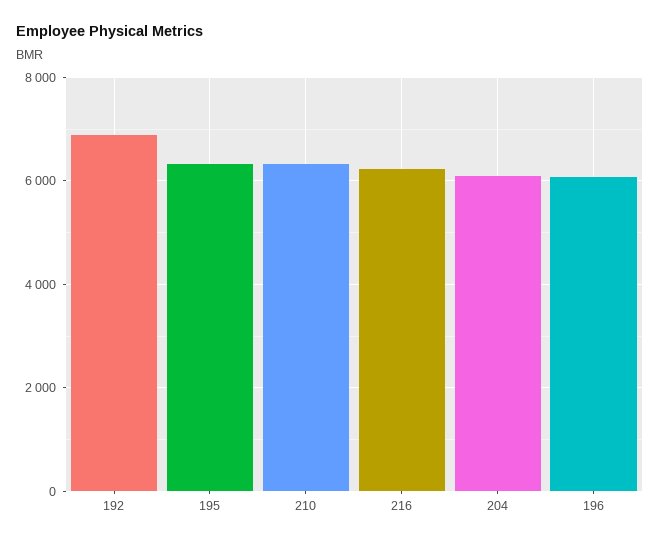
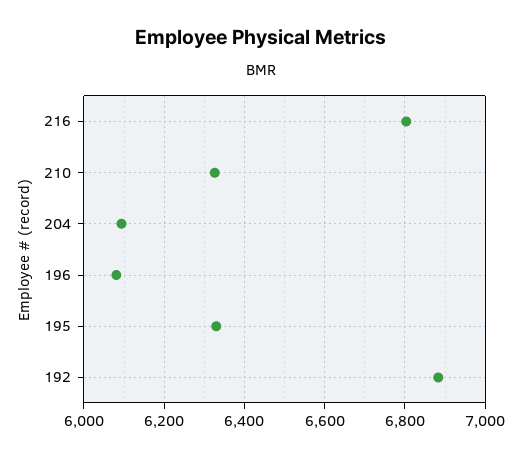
  {
    "192": 6880,
    "195": 6340,
    "210": 6320,
-   "216": 6200,
+   "216": 6800,
    "204": 6100,
    "196": 6080
  }

